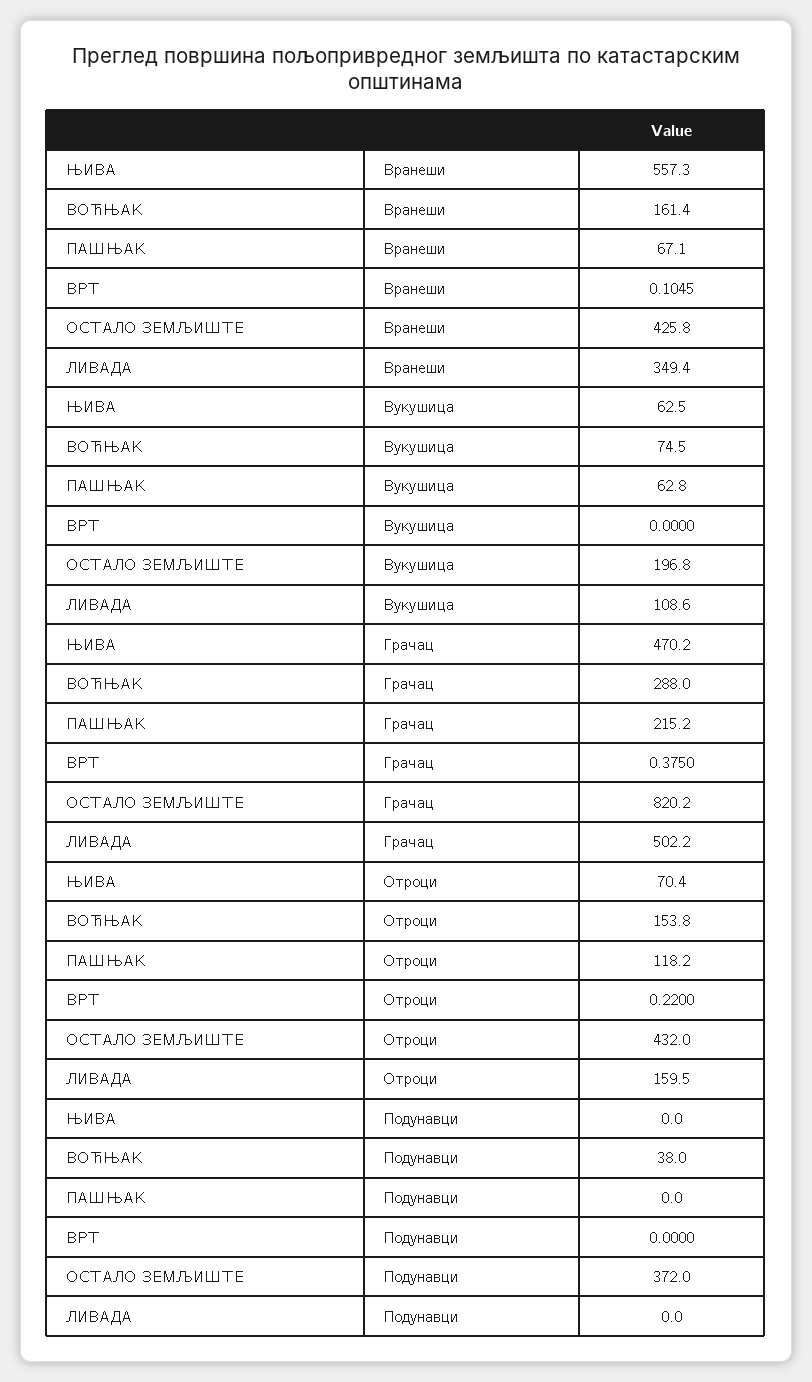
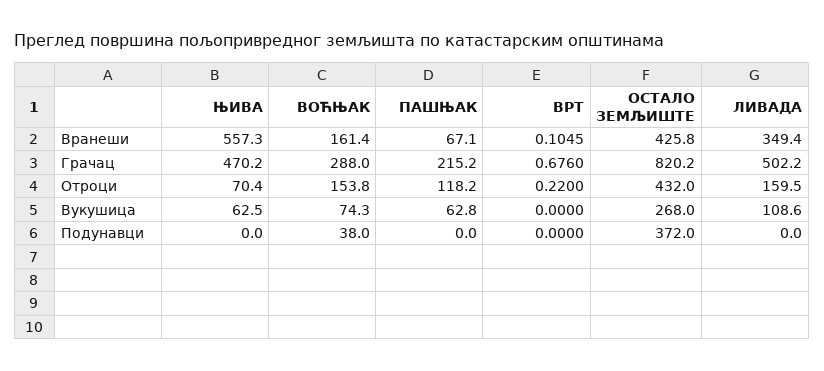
  {
    "ЊИВА": {
      "Вранеши": 557.3,
      "Вукушица": 62.5,
      "Грачац": 470.2,
      "Отроци": 70.4,
      "Подунавци": 0
    },
    "ВОЋЊАК": {
      "Вранеши": 161.4,
-     "Вукушица": 74.5,
+     "Вукушица": 74.3,
      "Грачац": 288,
      "Отроци": 153.8,
      "Подунавци": 38
    },
    "ПАШЊАК": {
      "Вранеши": 67.1,
      "Вукушица": 62.8,
      "Грачац": 215.2,
      "Отроци": 118.2,
      "Подунавци": 0
    },
    "ВРТ": {
      "Вранеши": 0.1045,
      "Вукушица": 0,
-     "Грачац": 0.375,
+     "Грачац": 0.676,
      "Отроци": 0.22,
      "Подунавци": 0
    },
    "ОСТАЛО ЗЕМЉИШТЕ": {
      "Вранеши": 425.8,
-     "Вукушица": 196.8,
+     "Вукушица": 268,
      "Грачац": 820.2,
      "Отроци": 432,
      "Подунавци": 372
    },
    "ЛИВАДА": {
      "Вранеши": 349.4,
      "Вукушица": 108.6,
      "Грачац": 502.2,
      "Отроци": 159.5,
      "Подунавци": 0
    }
  }

